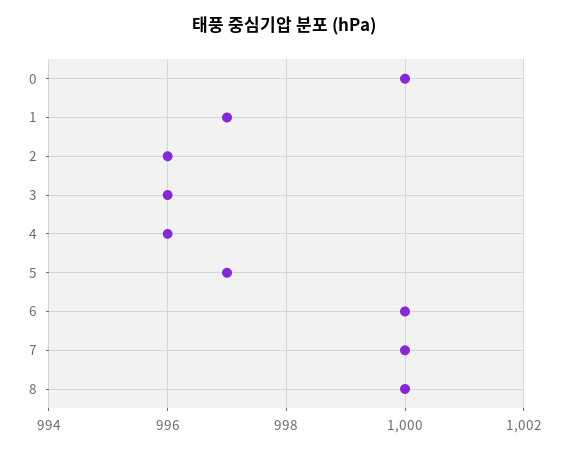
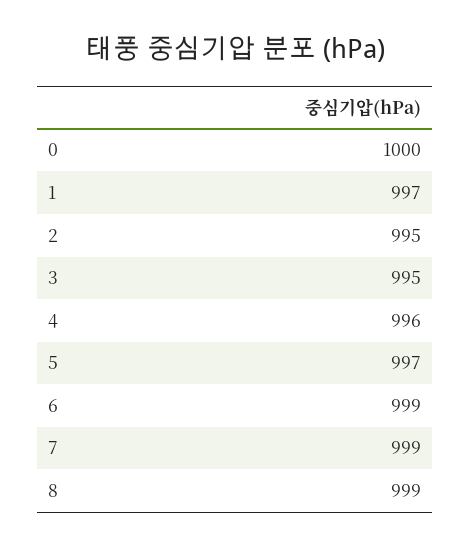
  {
    "0": 1000,
    "1": 997,
-   "2": 996,
+   "2": 995,
-   "3": 996,
+   "3": 995,
    "4": 996,
    "5": 997,
-   "6": 1000,
+   "6": 999,
-   "7": 1000,
+   "7": 999,
-   "8": 1000
+   "8": 999
  }

